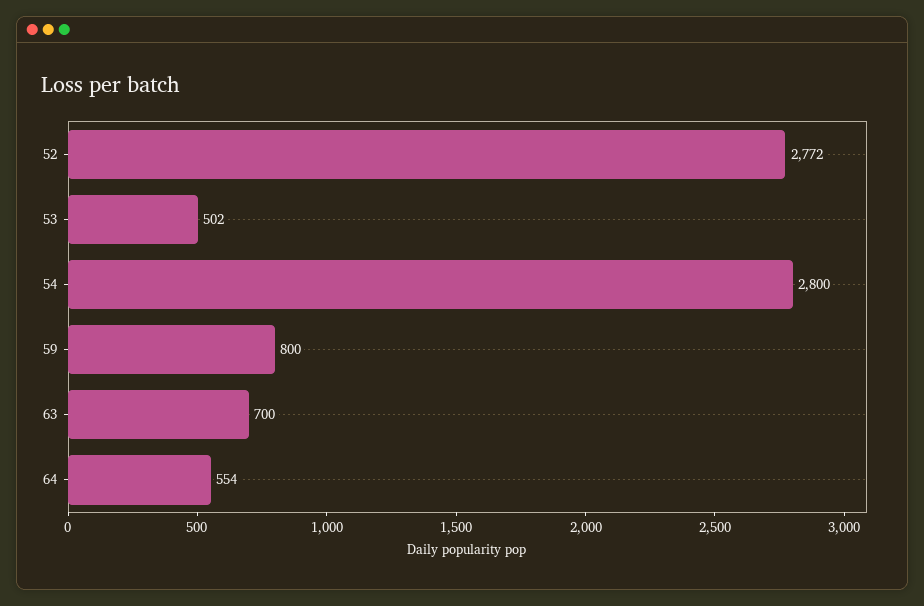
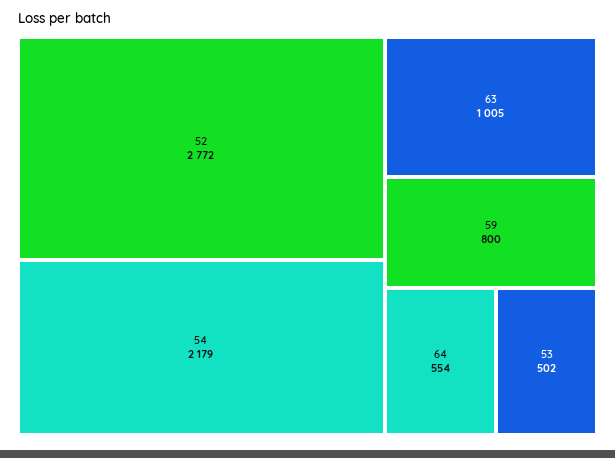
  {
    "52": 2772,
    "53": 502,
-   "54": 2800,
+   "54": 2179,
    "59": 800,
-   "63": 700,
+   "63": 1005,
    "64": 554
  }

